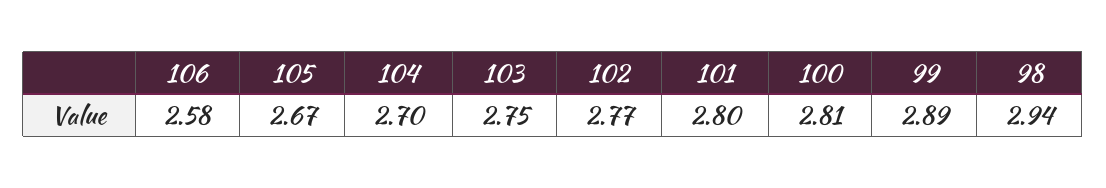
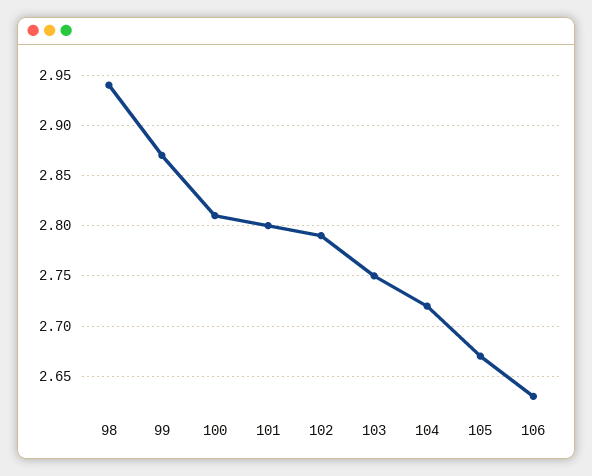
  {
-   "106": 2.58,
+   "106": 2.63,
    "105": 2.67,
-   "104": 2.7,
+   "104": 2.72,
    "103": 2.75,
-   "102": 2.77,
+   "102": 2.79,
    "101": 2.8,
    "100": 2.81,
-   "99": 2.89,
+   "99": 2.87,
    "98": 2.94
  }

